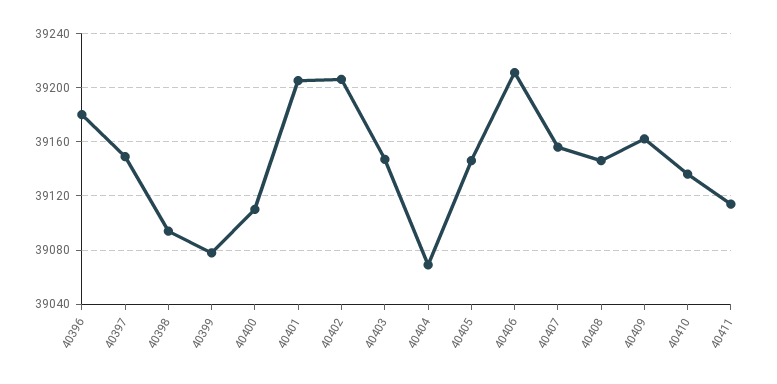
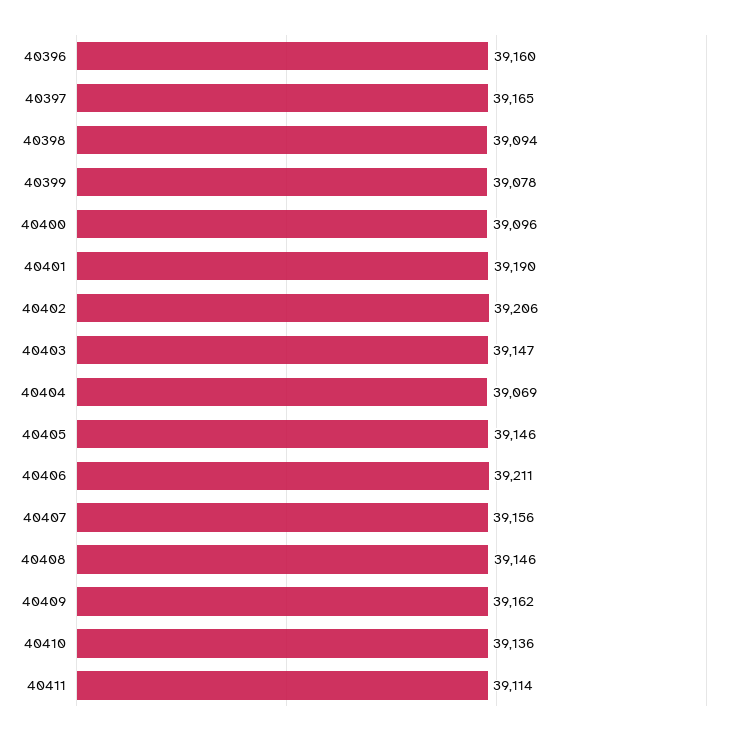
  {
-   "40396": 39180,
+   "40396": 39160,
-   "40397": 39150,
+   "40397": 39165,
    "40398": 39094,
    "40399": 39078,
-   "40400": 39110,
+   "40400": 39096,
-   "40401": 39205,
+   "40401": 39190,
    "40402": 39206,
    "40403": 39147,
    "40404": 39069,
    "40405": 39146,
    "40406": 39211,
    "40407": 39156,
    "40408": 39146,
    "40409": 39162,
    "40410": 39136,
    "40411": 39114
  }

